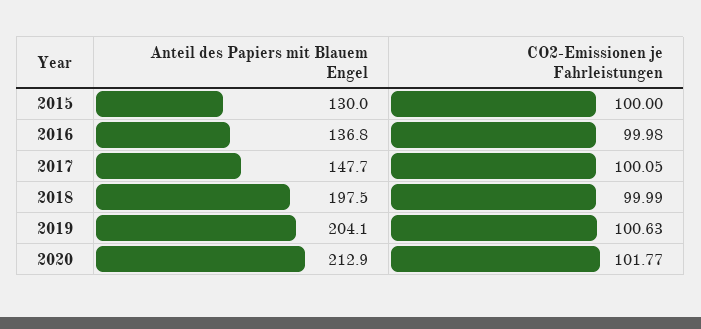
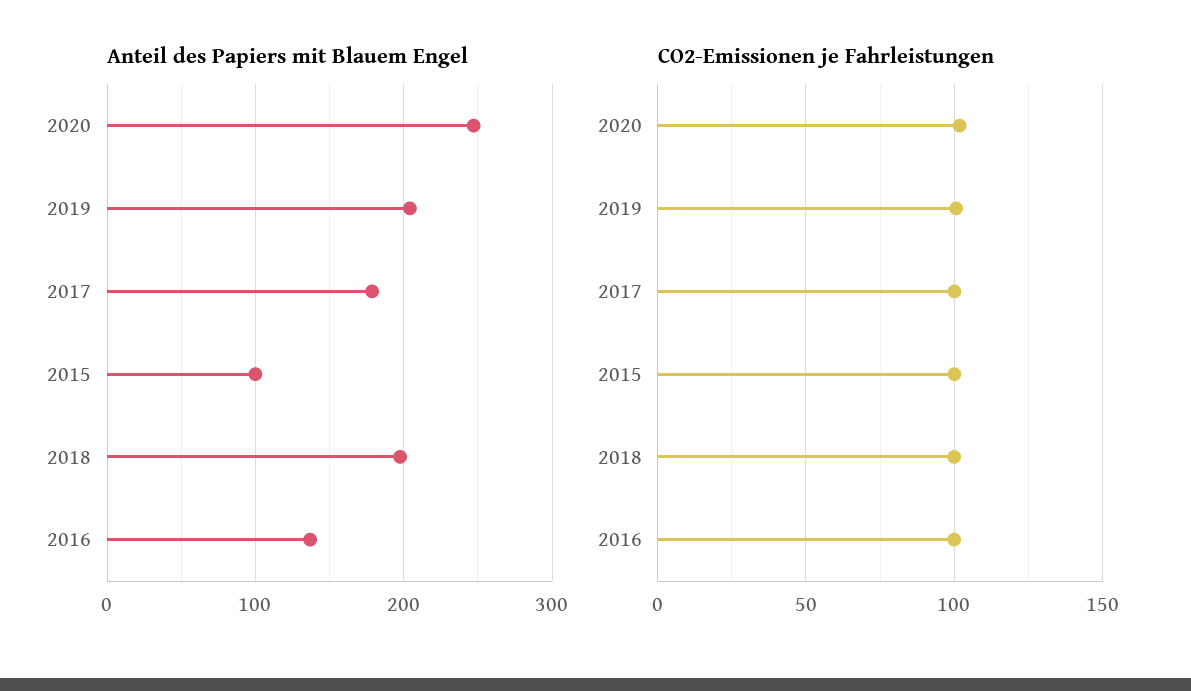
  {
    "Anteil des Papiers mit Blauem Engel": {
-     "2015": 130,
+     "2015": 100,
      "2016": 136.8,
-     "2017": 147.7,
+     "2017": 180,
      "2018": 197.5,
      "2019": 204.1,
-     "2020": 212.9
+     "2020": 250
    },
    "CO2-Emissionen je Fahrleistungen": {
      "2015": 100,
      "2016": 99.98,
      "2017": 100.05,
      "2018": 99.99,
      "2019": 100.63,
      "2020": 101.77
    }
  }

